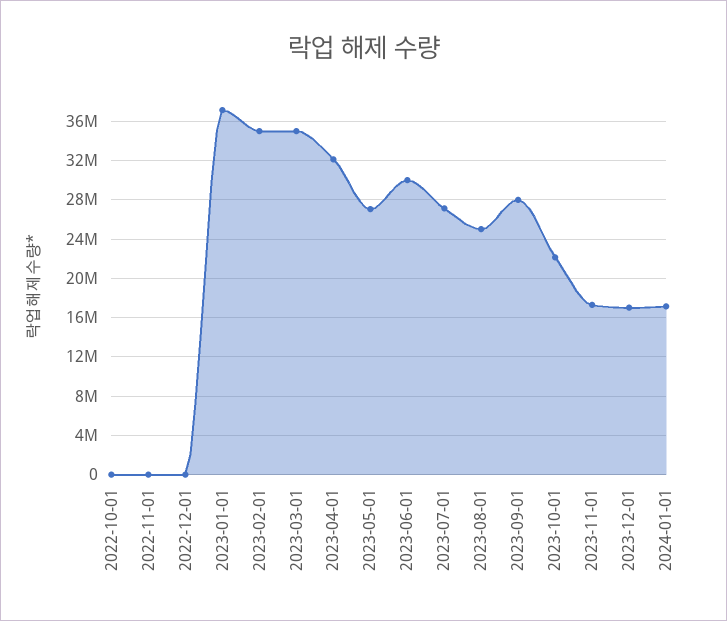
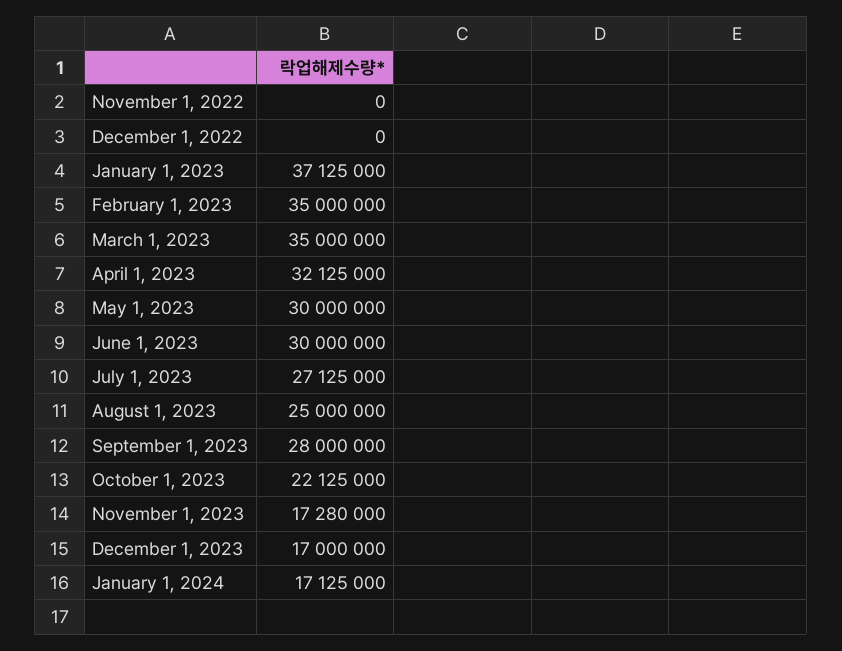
  {
-   "2022-10-01": 0,
    "2022-11-01": 0,
    "2022-12-01": 0,
    "2023-01-01": 37125000,
    "2023-02-01": 35000000,
    "2023-03-01": 35000000,
    "2023-04-01": 32125000,
-   "2023-05-01": 27000000,
+   "2023-05-01": 30000000,
    "2023-06-01": 30000000,
    "2023-07-01": 27125000,
    "2023-08-01": 25000000,
    "2023-09-01": 28000000,
    "2023-10-01": 22125000,
    "2023-11-01": 17280000,
    "2023-12-01": 17000000,
    "2024-01-01": 17125000
  }

